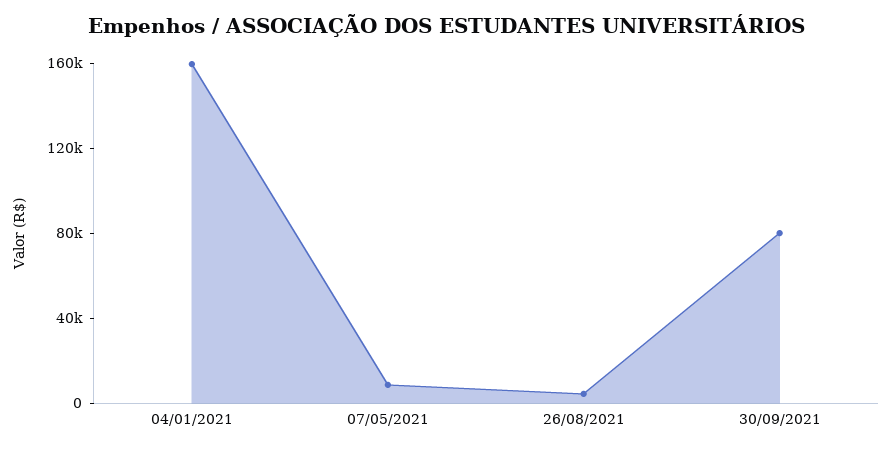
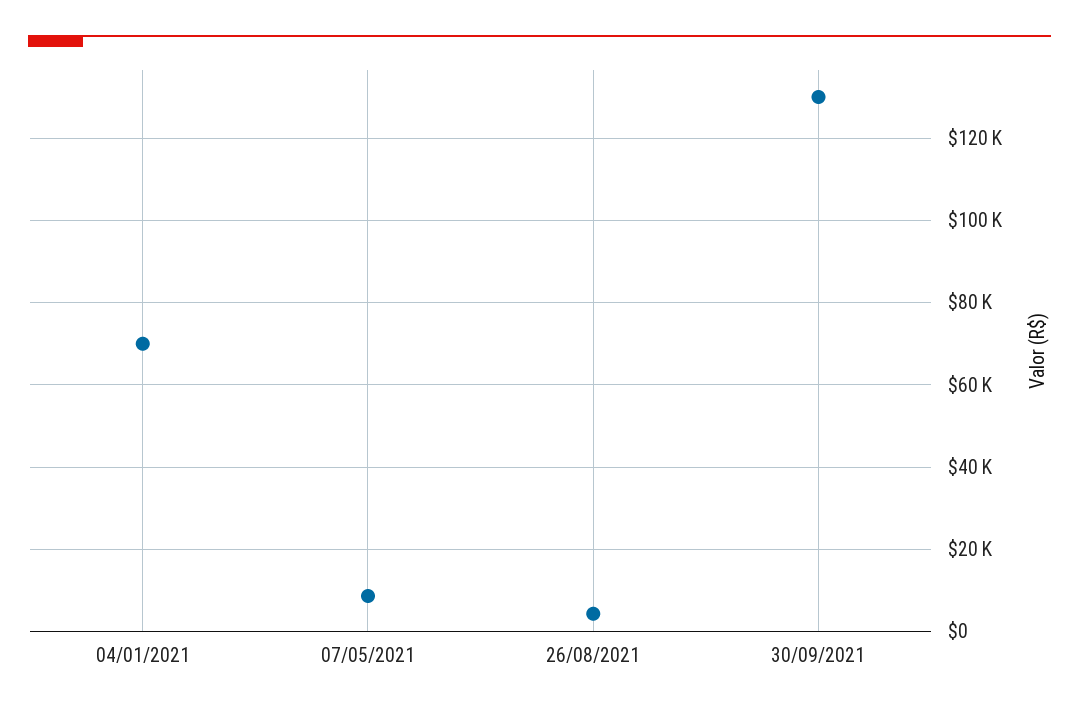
  {
-   "04/01/2021": 160000,
+   "04/01/2021": 70000,
    "07/05/2021": 8000,
    "26/08/2021": 4000,
-   "30/09/2021": 80000
+   "30/09/2021": 130000
  }

